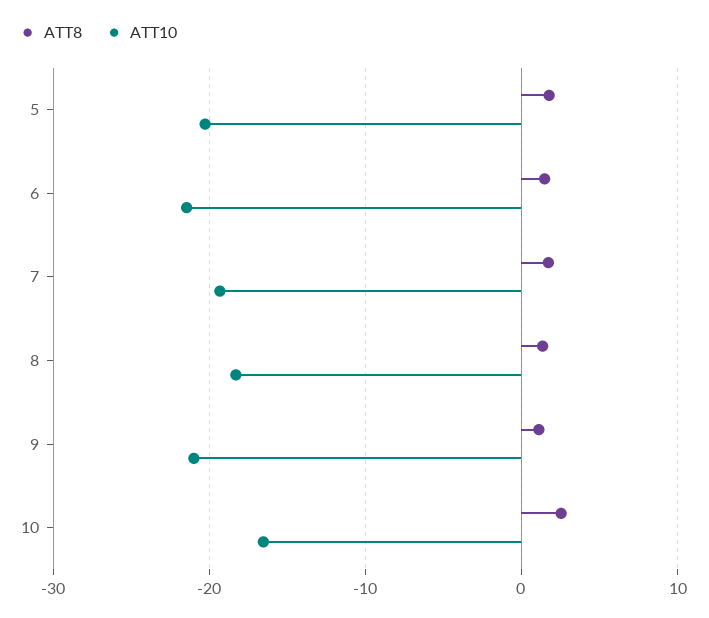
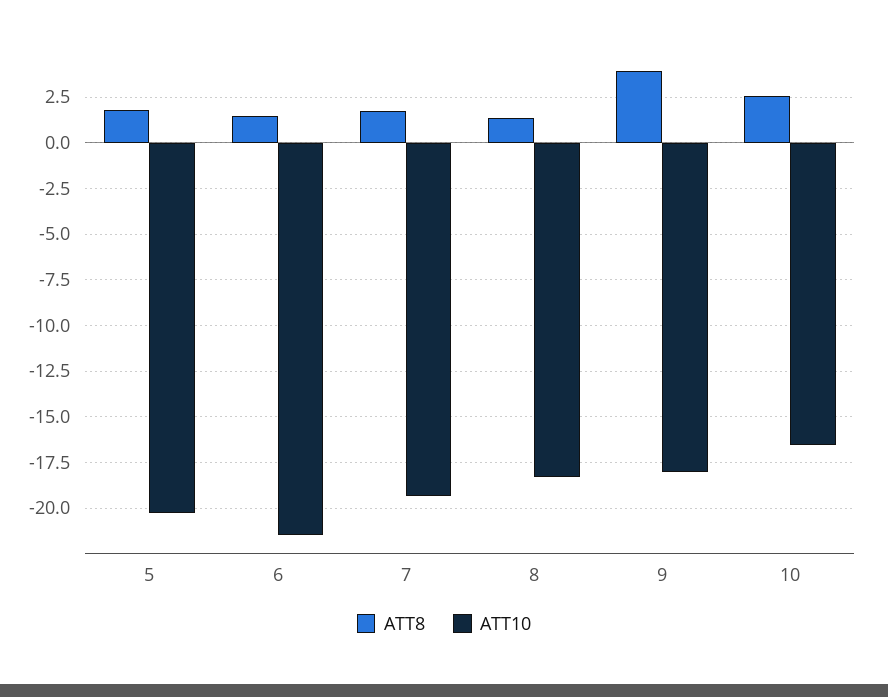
  {
    "ATT8": {
      "5": 2,
      "6": 1.5,
      "7": 1.5,
      "8": 1.5,
-     "9": 1,
+     "9": 4,
      "10": 2.5
    },
    "ATT10": {
      "5": -20.5,
      "6": -21.5,
      "7": -19.5,
      "8": -18.5,
-     "9": -21,
+     "9": -18,
      "10": -16.5
    }
  }

